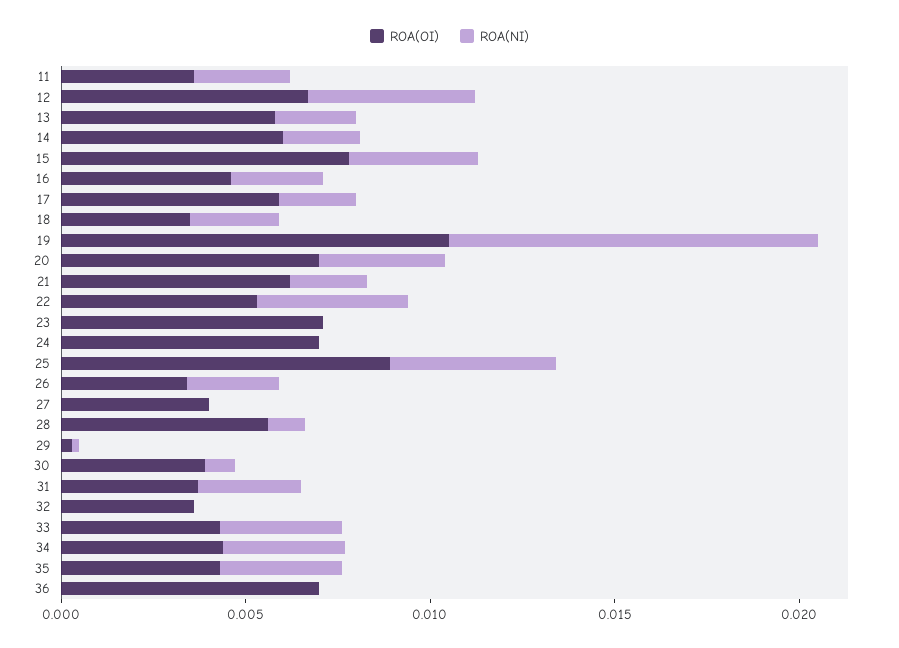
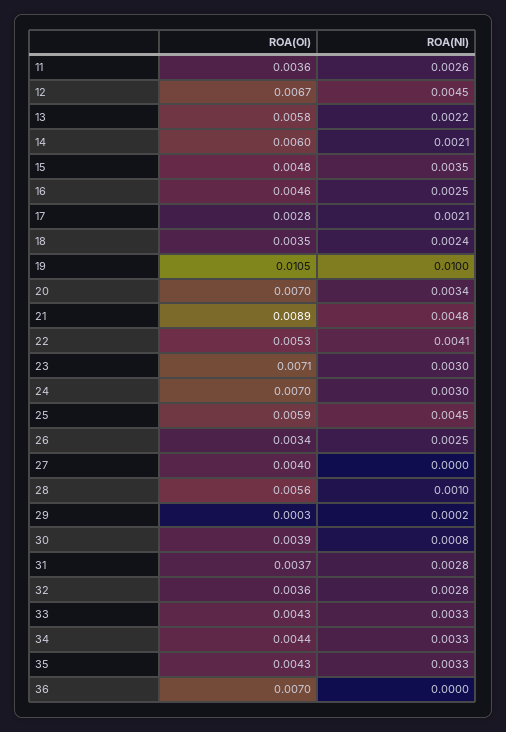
  {
    "ROA(OI)": {
      "11": 0.0036,
      "12": 0.0067,
      "13": 0.0058,
      "14": 0.006,
-     "15": 0.008,
+     "15": 0.0048,
      "16": 0.0046,
-     "17": 0.006,
+     "17": 0.0028,
      "18": 0.0035,
      "19": 0.0105,
      "20": 0.007,
-     "21": 0.006,
+     "21": 0.0089,
      "22": 0.0053,
      "23": 0.0071,
      "24": 0.007,
-     "25": 0.009,
+     "25": 0.0059,
      "26": 0.0034,
      "27": 0.004,
      "28": 0.0056,
      "29": 0.0003,
      "30": 0.0039,
      "31": 0.0037,
      "32": 0.0036,
      "33": 0.0043,
      "34": 0.0044,
      "35": 0.0043,
      "36": 0.007
    },
    "ROA(NI)": {
      "11": 0.0026,
      "12": 0.0045,
      "13": 0.0022,
      "14": 0.0021,
      "15": 0.0035,
      "16": 0.0025,
      "17": 0.0021,
      "18": 0.0024,
      "19": 0.01,
      "20": 0.0034,
-     "21": 0.002,
+     "21": 0.0048,
      "22": 0.0041,
-     "23": 0,
+     "23": 0.003,
-     "24": 0,
+     "24": 0.003,
      "25": 0.0045,
      "26": 0.0025,
      "27": 0,
      "28": 0.001,
      "29": 0.0002,
      "30": 0.0008,
      "31": 0.0028,
-     "32": 0,
+     "32": 0.0028,
      "33": 0.0033,
      "34": 0.0033,
      "35": 0.0033,
      "36": 0
    }
  }

